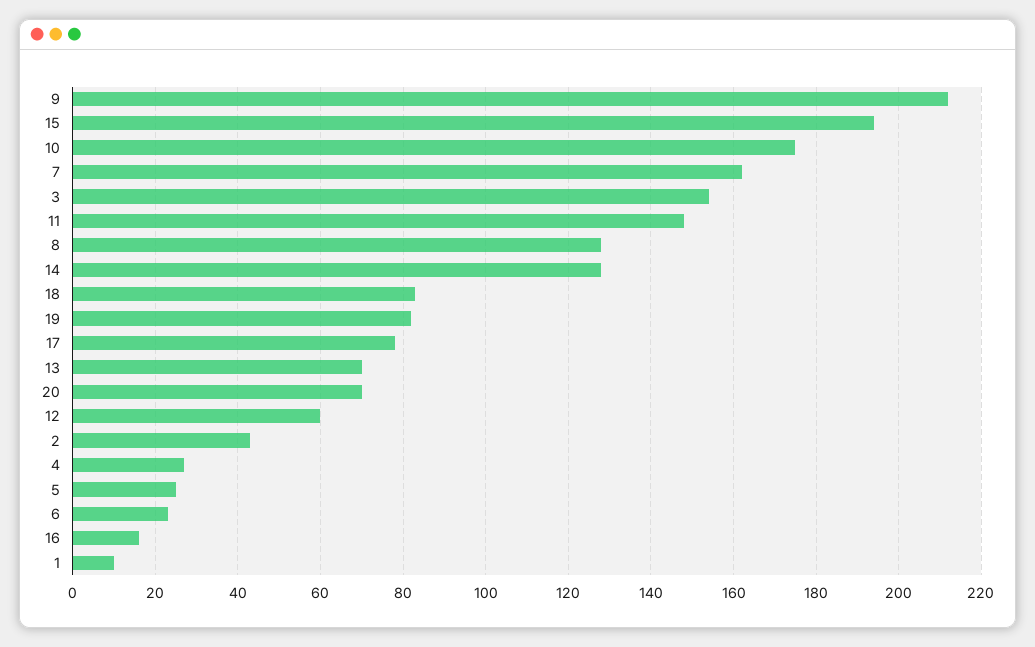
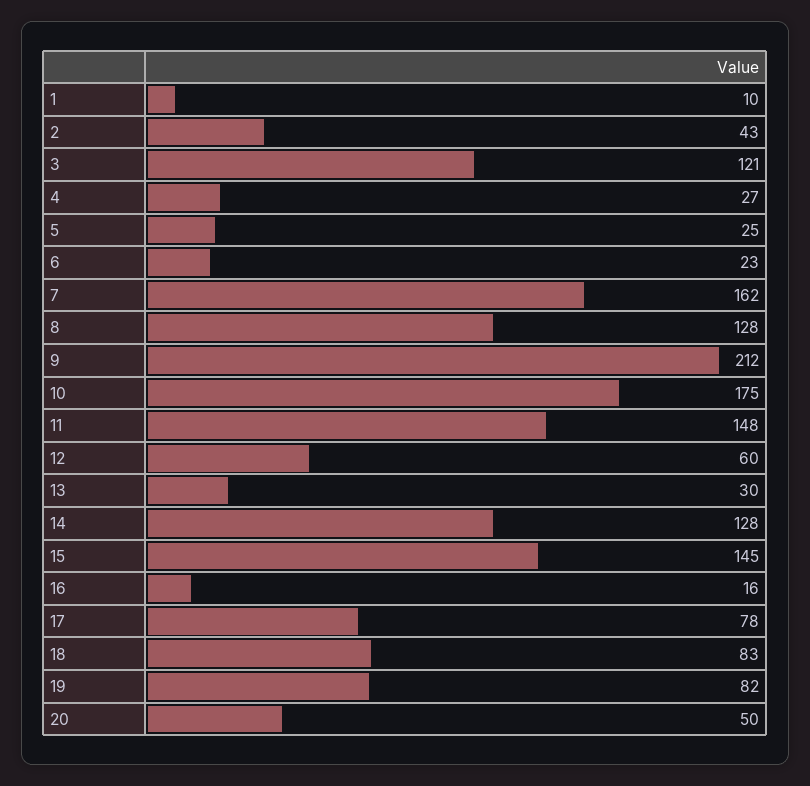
  {
    "9": 212,
-   "15": 195,
+   "15": 145,
    "10": 175,
    "7": 162,
-   "3": 155,
+   "3": 121,
    "11": 148,
    "8": 128,
    "14": 128,
    "18": 83,
    "19": 82,
    "17": 78,
-   "13": 70,
+   "13": 30,
-   "20": 70,
+   "20": 50,
    "12": 60,
    "2": 43,
    "4": 27,
    "5": 25,
    "6": 23,
    "16": 16,
    "1": 10
  }

